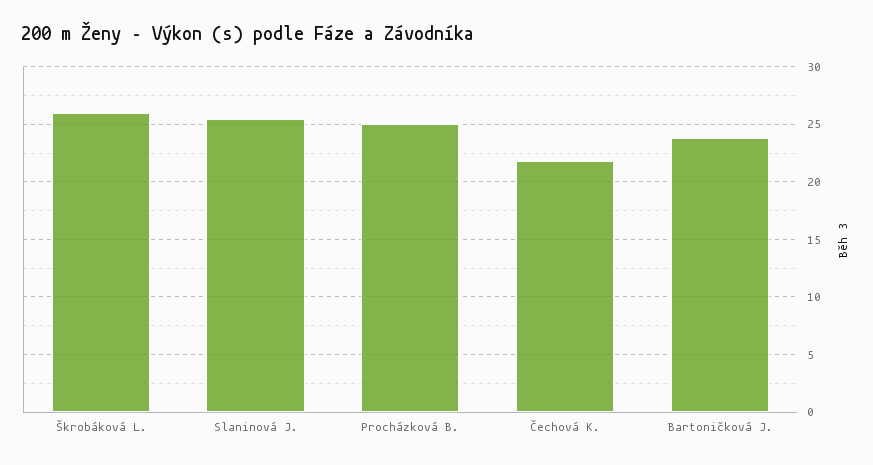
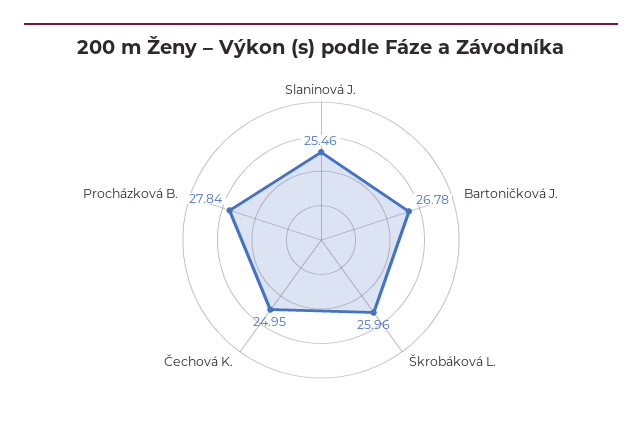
  {
    "Škrobáková L.": 25.96,
    "Slaninová J.": 25.46,
-   "Procházková B.": 25,
+   "Procházková B.": 27.84,
-   "Čechová K.": 22,
+   "Čechová K.": 24.95,
-   "Bartoničková J.": 24
+   "Bartoničková J.": 26.78
  }

